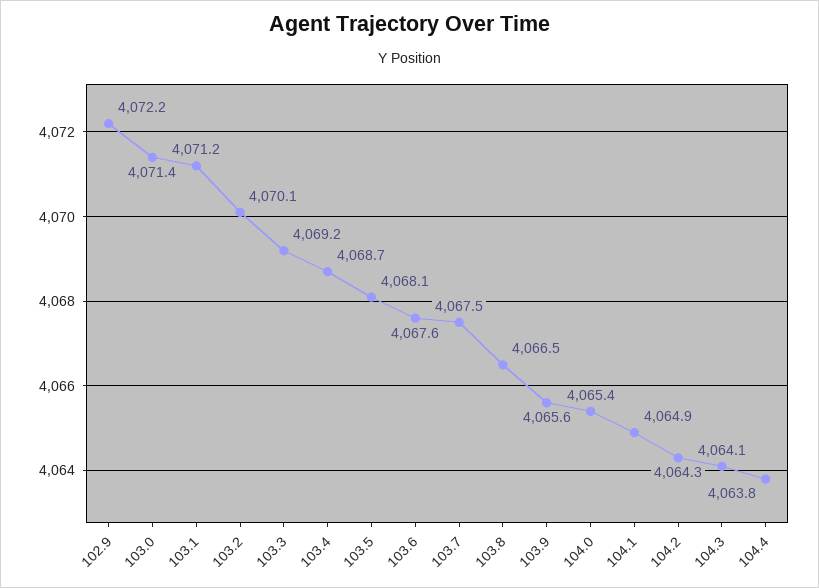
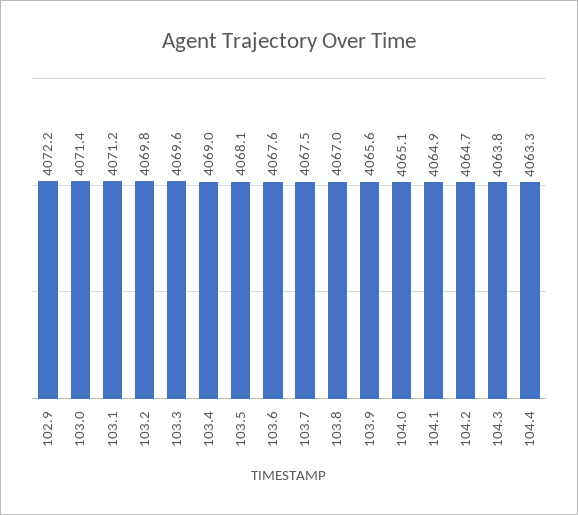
  {
    "102.9": 4072.2,
    "103.0": 4071.4,
    "103.1": 4071.2,
-   "103.2": 4070.1,
+   "103.2": 4069.8,
-   "103.3": 4069.2,
+   "103.3": 4069.6,
-   "103.4": 4068.7,
+   "103.4": 4069,
    "103.5": 4068.1,
    "103.6": 4067.6,
    "103.7": 4067.5,
-   "103.8": 4066.5,
+   "103.8": 4067,
    "103.9": 4065.6,
-   "104.0": 4065.4,
+   "104.0": 4065.1,
    "104.1": 4064.9,
-   "104.2": 4064.3,
+   "104.2": 4064.7,
-   "104.3": 4064.1,
+   "104.3": 4063.8,
-   "104.4": 4063.8
+   "104.4": 4063.3
  }

